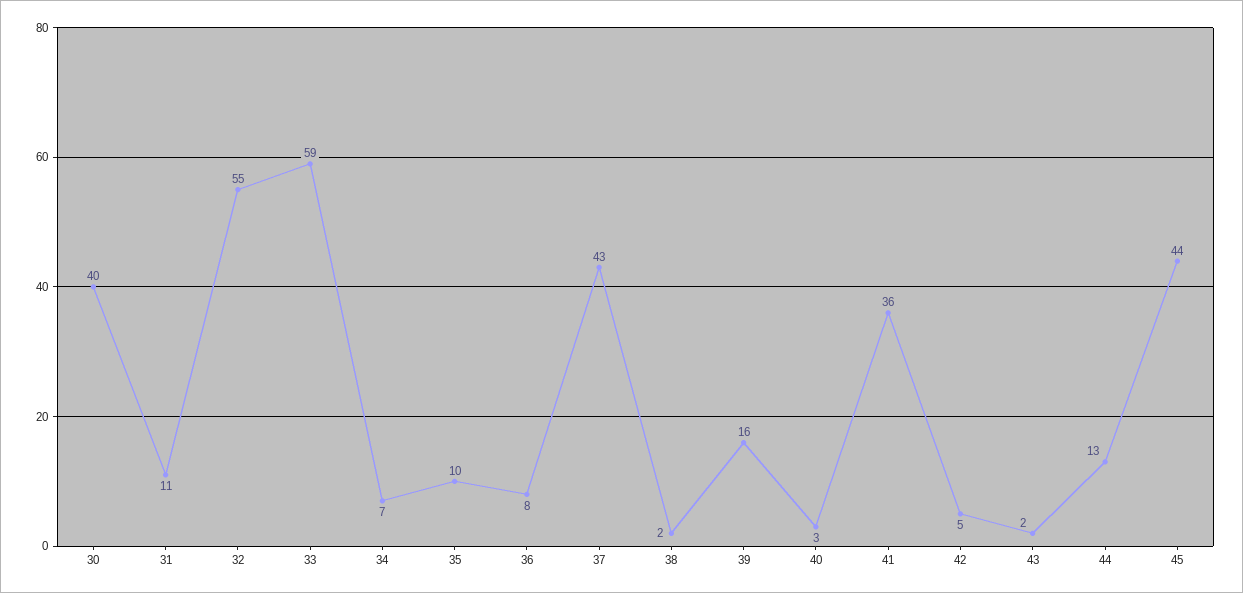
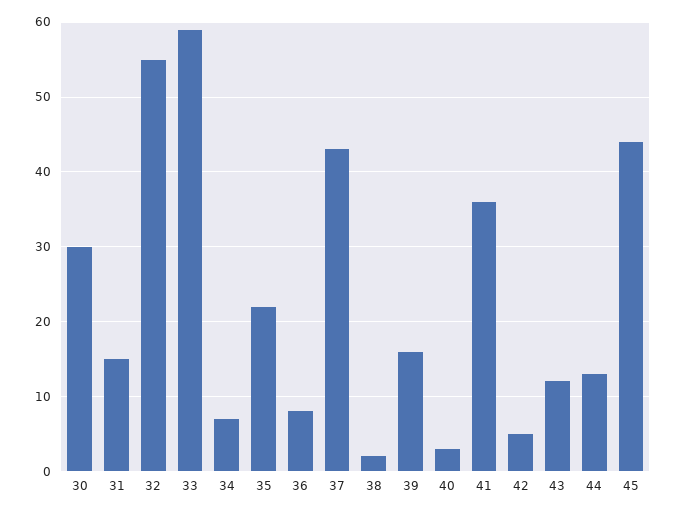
  {
-   "30": 40,
+   "30": 30,
-   "31": 11,
+   "31": 15,
    "32": 55,
    "33": 59,
    "34": 7,
-   "35": 10,
+   "35": 22,
    "36": 8,
    "37": 43,
    "38": 2,
    "39": 16,
    "40": 3,
    "41": 36,
    "42": 5,
-   "43": 2,
+   "43": 12,
    "44": 13,
    "45": 44
  }

